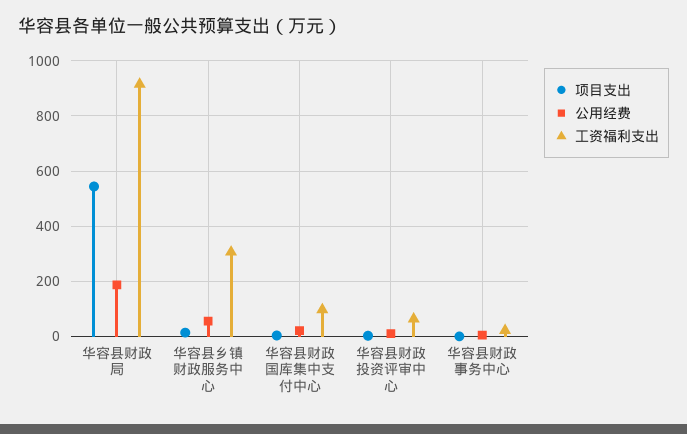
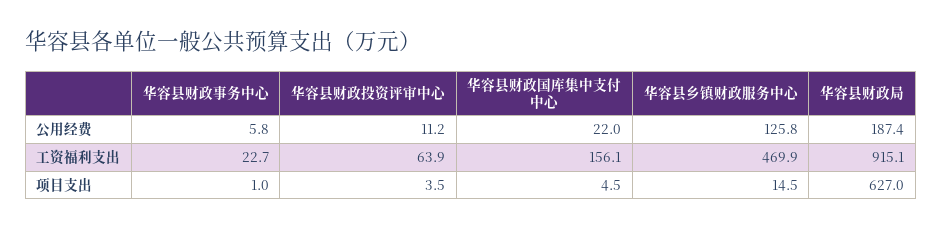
  {
    "项目支出": {
-     "华容县财政局": 550,
+     "华容县财政局": 627,
      "华容县乡镇财政服务中心": 14.5,
      "华容县财政国库集中支付中心": 4.5,
      "华容县财政投资评审中心": 3.5,
      "华容县财政事务中心": 1
    },
    "公用经费": {
      "华容县财政局": 187.4,
-     "华容县乡镇财政服务中心": 50,
+     "华容县乡镇财政服务中心": 125.8,
      "华容县财政国库集中支付中心": 22,
      "华容县财政投资评审中心": 11.2,
      "华容县财政事务中心": 5.8
    },
    "工资福利支出": {
      "华容县财政局": 915.1,
-     "华容县乡镇财政服务中心": 300,
+     "华容县乡镇财政服务中心": 469.9,
-     "华容县财政国库集中支付中心": 100,
+     "华容县财政国库集中支付中心": 156.1,
      "华容县财政投资评审中心": 63.9,
      "华容县财政事务中心": 22.7
    }
  }

